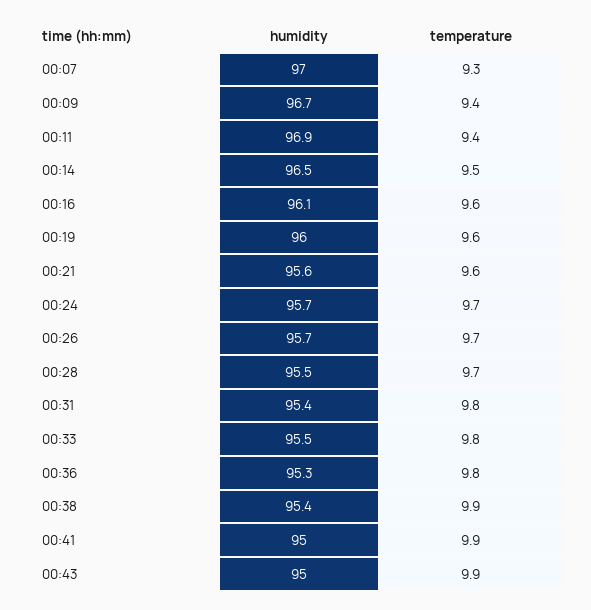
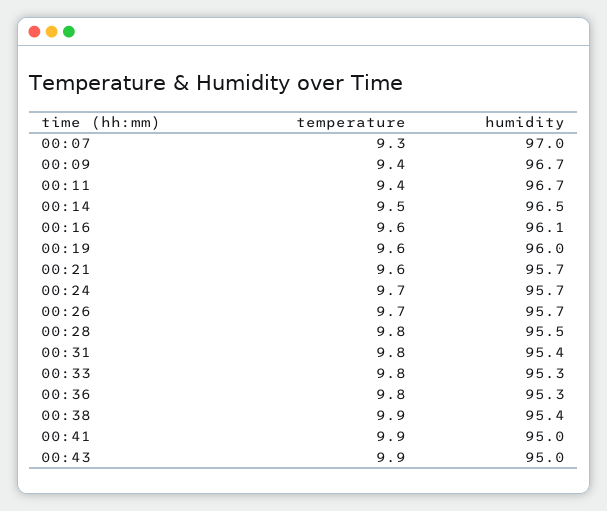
  {
    "humidity": {
      "00:07": 97,
      "00:09": 96.7,
-     "00:11": 96.9,
+     "00:11": 96.7,
      "00:14": 96.5,
      "00:16": 96.1,
      "00:19": 96,
-     "00:21": 95.6,
+     "00:21": 95.7,
      "00:24": 95.7,
      "00:26": 95.7,
      "00:28": 95.5,
      "00:31": 95.4,
-     "00:33": 95.5,
+     "00:33": 95.3,
      "00:36": 95.3,
      "00:38": 95.4,
      "00:41": 95,
      "00:43": 95
    },
    "temperature": {
      "00:07": 9.3,
      "00:09": 9.4,
      "00:11": 9.4,
      "00:14": 9.5,
      "00:16": 9.6,
      "00:19": 9.6,
      "00:21": 9.6,
      "00:24": 9.7,
      "00:26": 9.7,
-     "00:28": 9.7,
+     "00:28": 9.8,
      "00:31": 9.8,
      "00:33": 9.8,
      "00:36": 9.8,
      "00:38": 9.9,
      "00:41": 9.9,
      "00:43": 9.9
    }
  }

